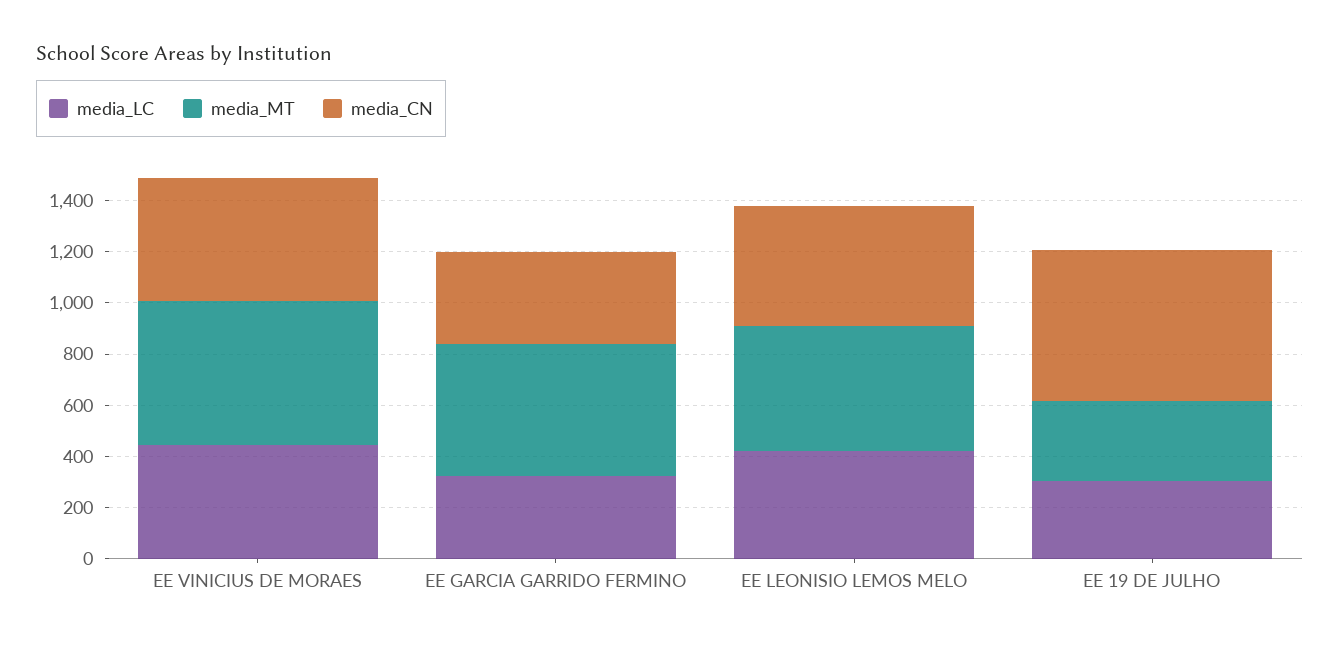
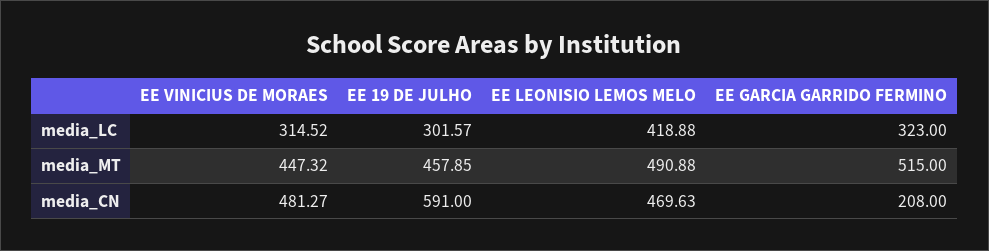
  {
    "media_LC": {
-     "EE VINICIUS DE MORAES": 450,
+     "EE VINICIUS DE MORAES": 314.52,
      "EE GARCIA GARRIDO FERMINO": 323,
      "EE LEONISIO LEMOS MELO": 418.88,
      "EE 19 DE JULHO": 301.57
    },
    "media_MT": {
-     "EE VINICIUS DE MORAES": 550,
+     "EE VINICIUS DE MORAES": 447.32,
      "EE GARCIA GARRIDO FERMINO": 515,
      "EE LEONISIO LEMOS MELO": 490.88,
-     "EE 19 DE JULHO": 300
+     "EE 19 DE JULHO": 457.85
    },
    "media_CN": {
      "EE VINICIUS DE MORAES": 481.27,
-     "EE GARCIA GARRIDO FERMINO": 350,
+     "EE GARCIA GARRIDO FERMINO": 208,
      "EE LEONISIO LEMOS MELO": 469.63,
      "EE 19 DE JULHO": 591
    }
  }

